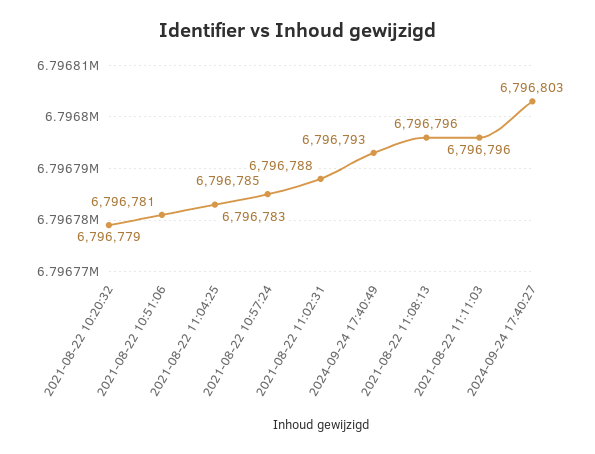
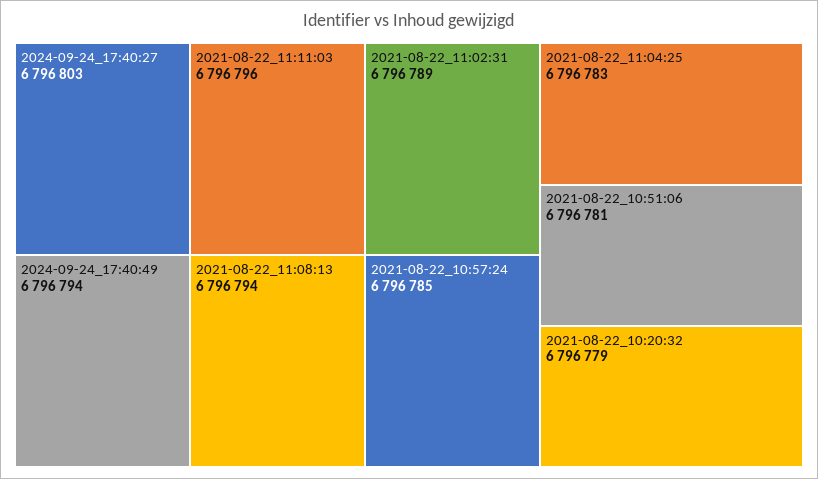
  {
    "2021-08-22 10:20:32": 6796779,
    "2021-08-22 10:51:06": 6796781,
    "2021-08-22 11:04:25": 6796783,
    "2021-08-22 10:57:24": 6796785,
-   "2021-08-22 11:02:31": 6796788,
+   "2021-08-22 11:02:31": 6796789,
-   "2024-09-24 17:40:49": 6796793,
+   "2024-09-24 17:40:49": 6796794,
-   "2021-08-22 11:08:13": 6796796,
+   "2021-08-22 11:08:13": 6796794,
    "2021-08-22 11:11:03": 6796796,
    "2024-09-24 17:40:27": 6796803
  }

